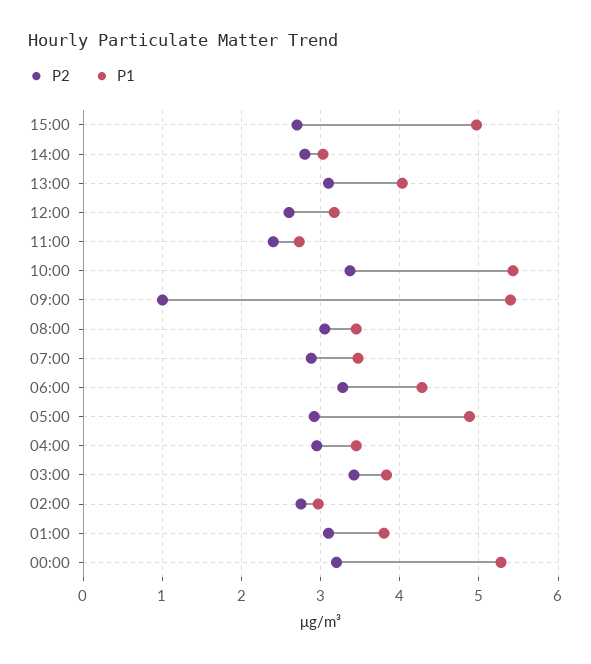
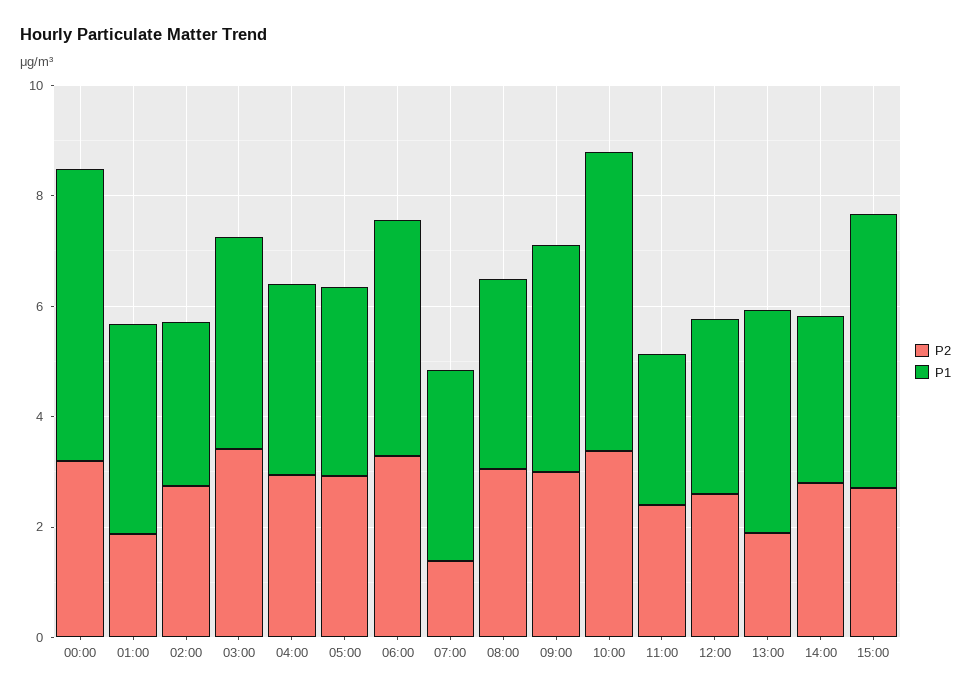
  {
    "P2": {
      "15:00": 2.7,
      "14:00": 2.8,
-     "13:00": 3.1,
+     "13:00": 2,
      "12:00": 2.6,
      "11:00": 2.4,
      "10:00": 3.4,
-     "09:00": 1,
+     "09:00": 3,
      "08:00": 3.1,
-     "07:00": 2.9,
+     "07:00": 1.5,
      "06:00": 3.3,
      "05:00": 2.9,
      "04:00": 3,
      "03:00": 3.4,
      "02:00": 2.8,
-     "01:00": 3.1,
+     "01:00": 2,
      "00:00": 3.2
    },
    "P1": {
      "15:00": 5,
      "14:00": 3,
      "13:00": 4,
      "12:00": 3.2,
      "11:00": 2.7,
      "10:00": 5.4,
-     "09:00": 5.4,
+     "09:00": 4,
      "08:00": 3.5,
      "07:00": 3.5,
      "06:00": 4.3,
-     "05:00": 4.9,
+     "05:00": 3.5,
      "04:00": 3.5,
      "03:00": 3.8,
      "02:00": 3,
      "01:00": 3.8,
      "00:00": 5.3
    }
  }

